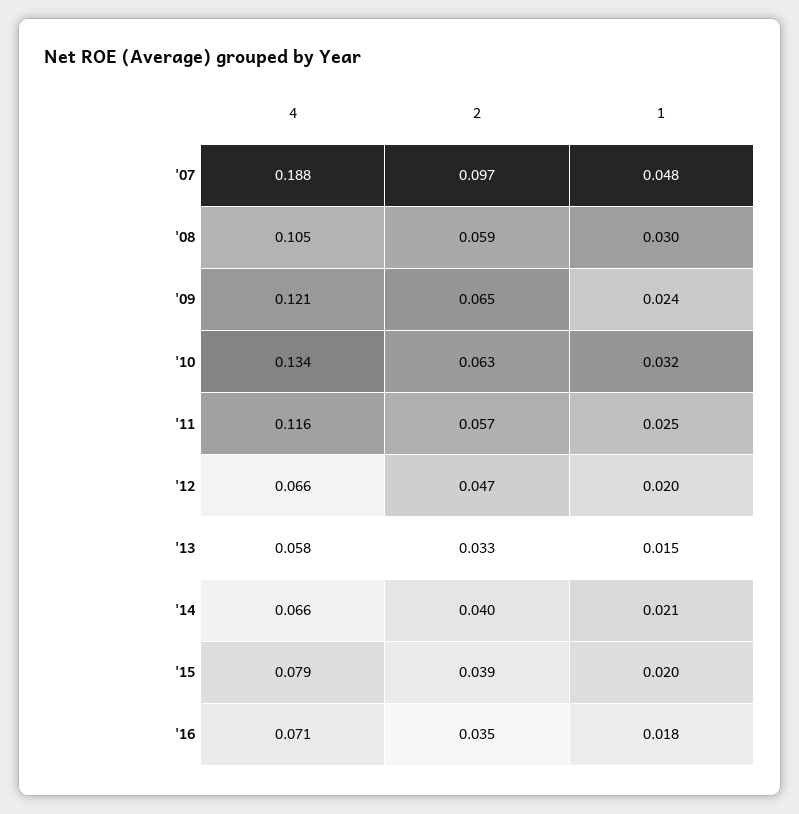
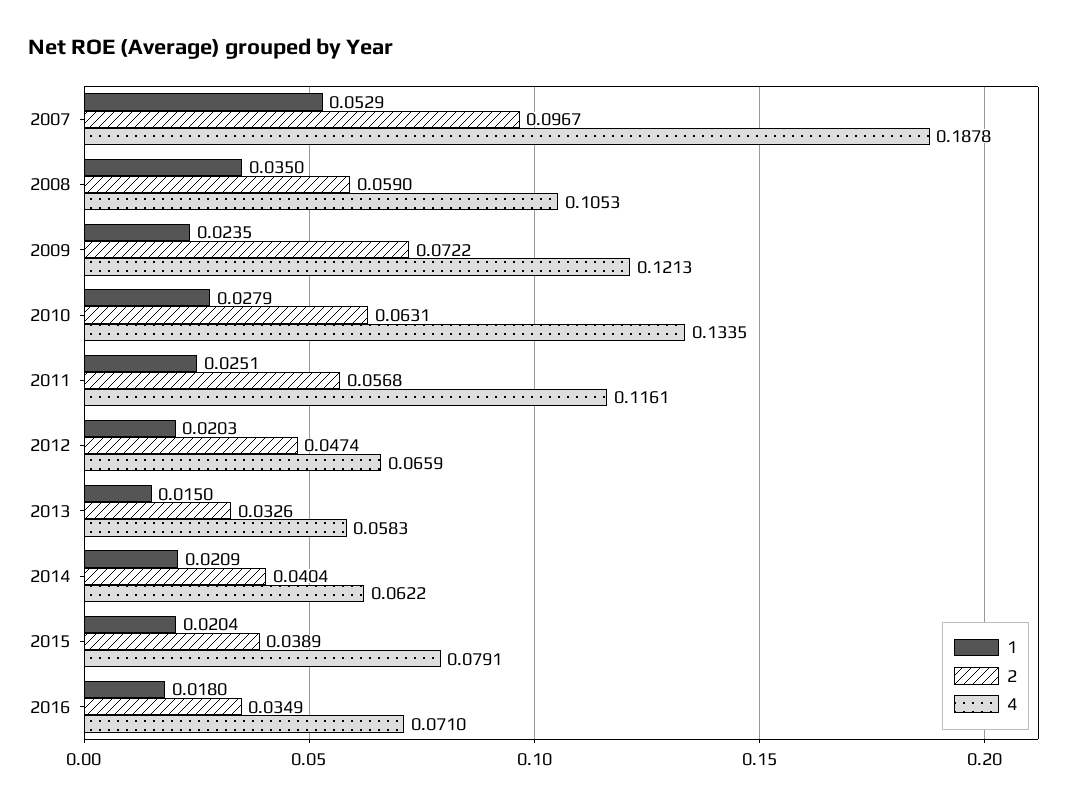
  {
    "4": {
      "'07": 0.1878,
      "'08": 0.1053,
      "'09": 0.1213,
      "'10": 0.1335,
      "'11": 0.1161,
      "'12": 0.0659,
      "'13": 0.0583,
-     "'14": 0.066,
+     "'14": 0.0622,
      "'15": 0.0791,
      "'16": 0.071
    },
    "2": {
      "'07": 0.0967,
      "'08": 0.059,
-     "'09": 0.065,
+     "'09": 0.0722,
      "'10": 0.0631,
      "'11": 0.0568,
      "'12": 0.0474,
      "'13": 0.0326,
      "'14": 0.0404,
      "'15": 0.0389,
      "'16": 0.0349
    },
    "1": {
-     "'07": 0.048,
+     "'07": 0.0529,
-     "'08": 0.03,
+     "'08": 0.035,
      "'09": 0.0235,
-     "'10": 0.032,
+     "'10": 0.0279,
      "'11": 0.0251,
      "'12": 0.0203,
      "'13": 0.015,
      "'14": 0.0209,
      "'15": 0.0204,
      "'16": 0.018
    }
  }

